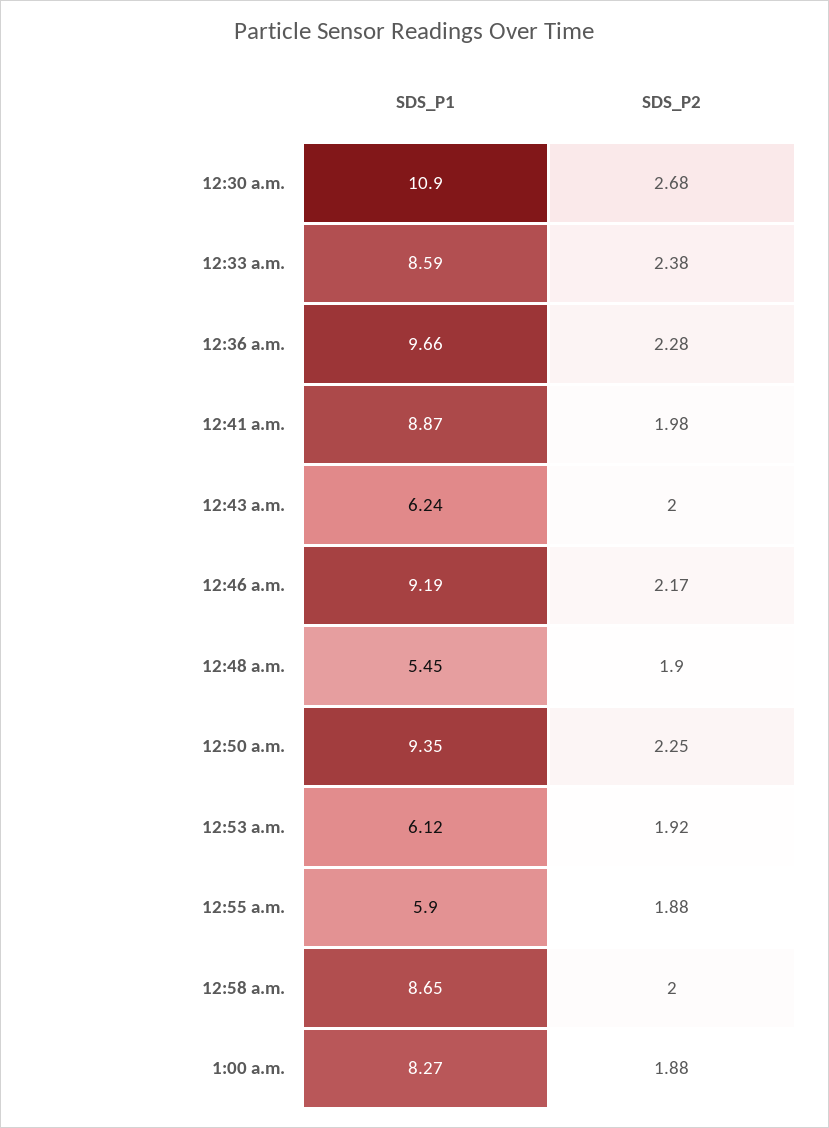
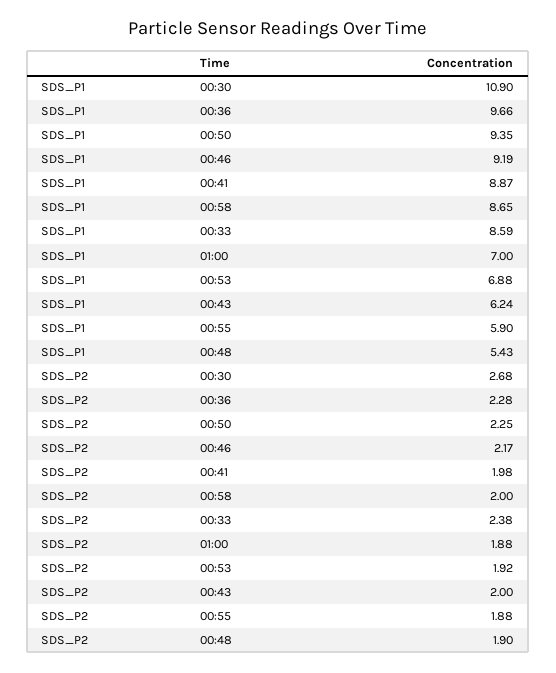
  {
    "SDS_P1": {
      "12:30 a.m.": 10.9,
      "12:33 a.m.": 8.59,
      "12:36 a.m.": 9.66,
      "12:41 a.m.": 8.87,
      "12:43 a.m.": 6.24,
      "12:46 a.m.": 9.19,
-     "12:48 a.m.": 5.45,
+     "12:48 a.m.": 5.43,
      "12:50 a.m.": 9.35,
-     "12:53 a.m.": 6.12,
+     "12:53 a.m.": 6.88,
      "12:55 a.m.": 5.9,
      "12:58 a.m.": 8.65,
-     "1:00 a.m.": 8.27
+     "1:00 a.m.": 7
    },
    "SDS_P2": {
      "12:30 a.m.": 2.68,
      "12:33 a.m.": 2.38,
      "12:36 a.m.": 2.28,
      "12:41 a.m.": 1.98,
      "12:43 a.m.": 2,
      "12:46 a.m.": 2.17,
      "12:48 a.m.": 1.9,
      "12:50 a.m.": 2.25,
      "12:53 a.m.": 1.92,
      "12:55 a.m.": 1.88,
      "12:58 a.m.": 2,
      "1:00 a.m.": 1.88
    }
  }

